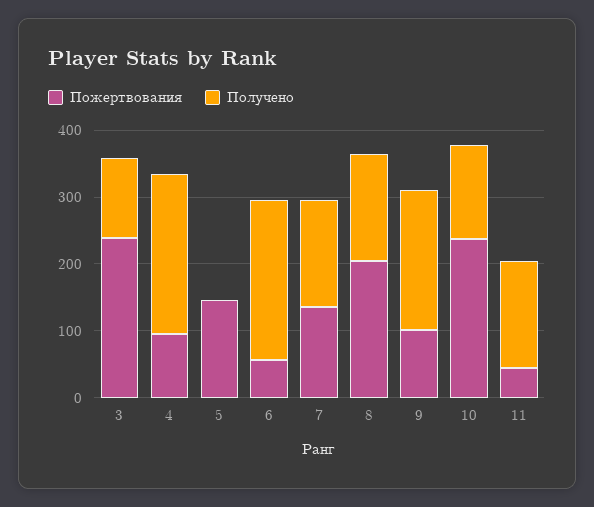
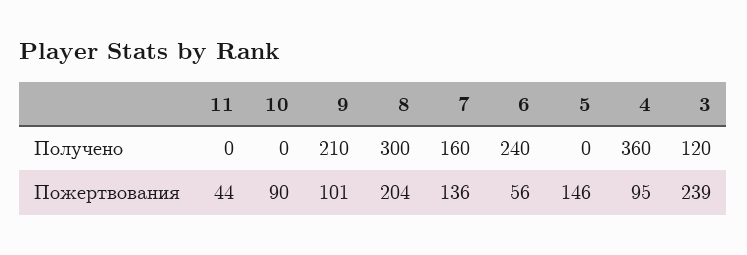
  {
    "Пожертвования": {
      "3": 239,
      "4": 95,
      "5": 146,
      "6": 56,
      "7": 136,
      "8": 204,
      "9": 101,
-     "10": 240,
+     "10": 90,
      "11": 44
    },
    "Получено": {
      "3": 120,
-     "4": 240,
+     "4": 360,
      "5": 0,
      "6": 240,
      "7": 160,
-     "8": 160,
+     "8": 300,
      "9": 210,
-     "10": 140,
+     "10": 0,
-     "11": 160
+     "11": 0
    }
  }

